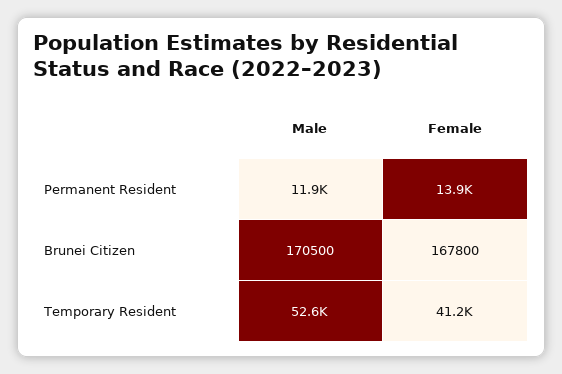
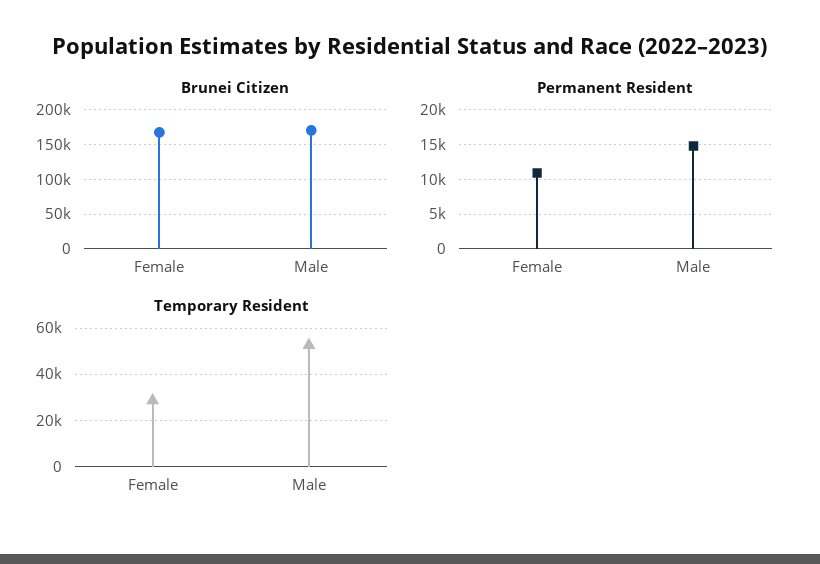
  {
    "Permanent Resident": {
-     "Male": 11900,
+     "Male": 15000,
-     "Female": 13900
+     "Female": 11000
    },
    "Brunei Citizen": {
      "Male": 170500,
      "Female": 167800
    },
    "Temporary Resident": {
      "Male": 52600,
-     "Female": 41200
+     "Female": 30000
    }
  }

